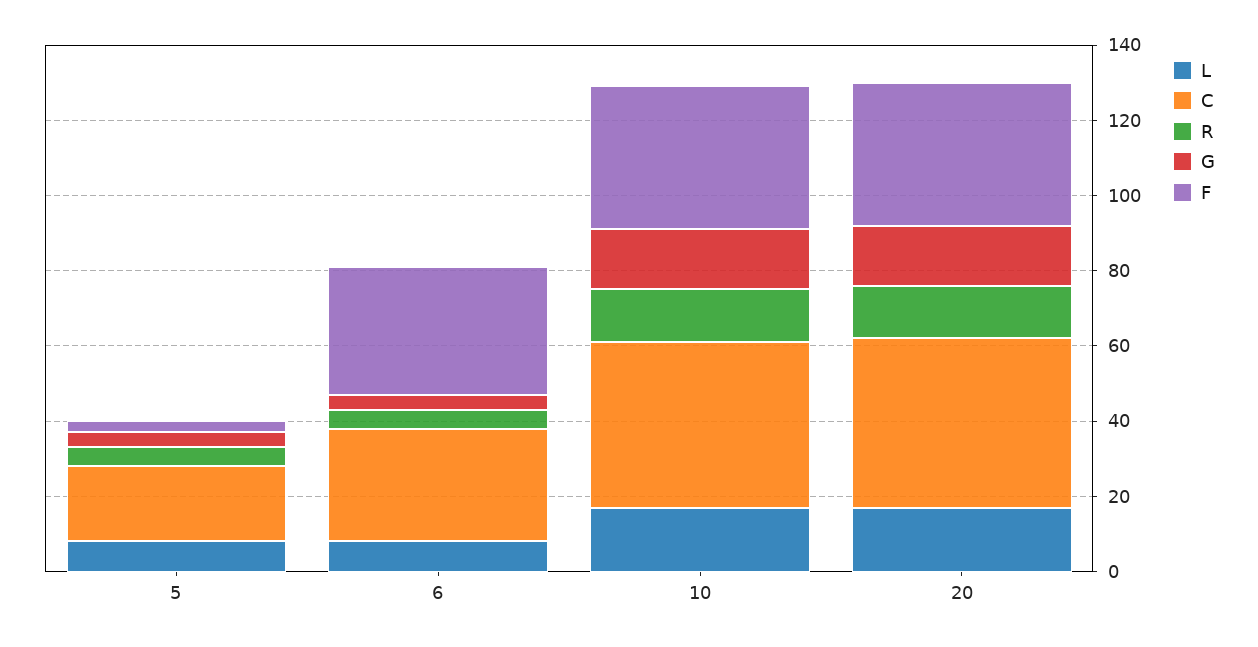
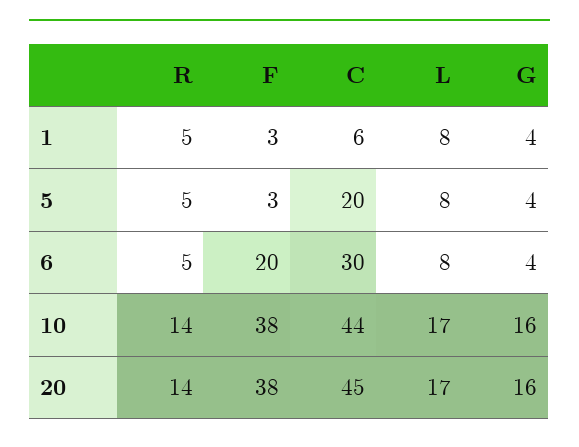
  {
    "L": {
      "5": 8,
      "6": 8,
      "10": 17,
-     "20": 17
+     "20": 17,
+     "1": 8
    },
    "C": {
      "5": 20,
      "6": 30,
      "10": 44,
-     "20": 45
+     "20": 45,
+     "1": 6
    },
    "R": {
      "5": 5,
      "6": 5,
      "10": 14,
-     "20": 14
+     "20": 14,
+     "1": 5
    },
    "G": {
      "5": 4,
      "6": 4,
      "10": 16,
-     "20": 16
+     "20": 16,
+     "1": 4
    },
    "F": {
      "5": 3,
-     "6": 35,
+     "6": 20,
      "10": 38,
-     "20": 38
+     "20": 38,
+     "1": 3
    }
  }

